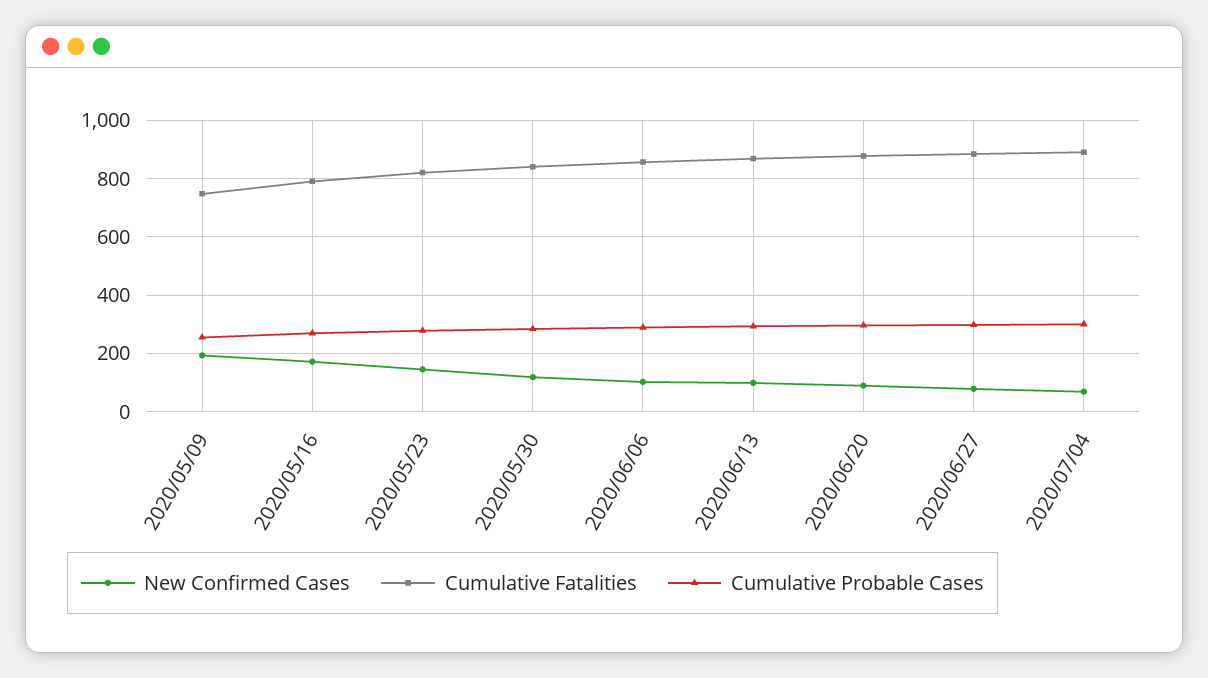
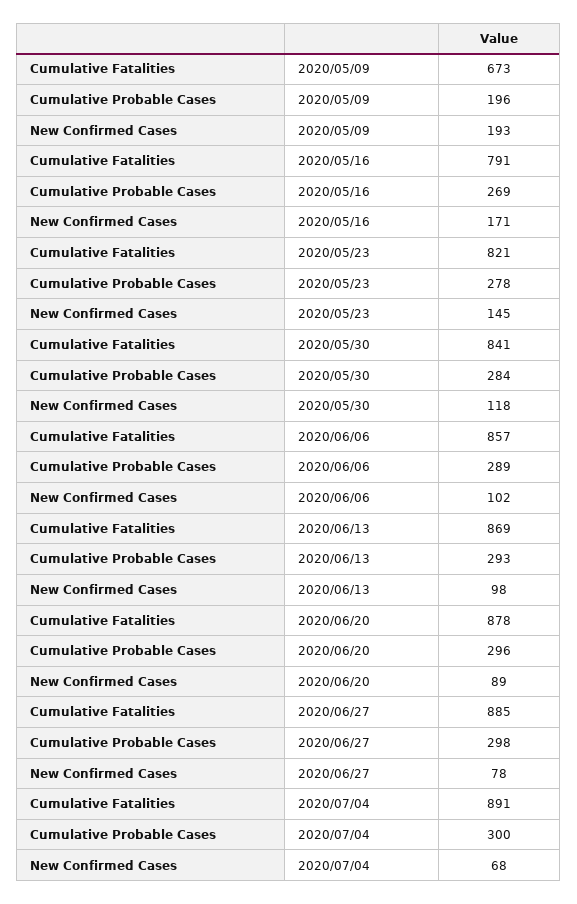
  {
    "New Confirmed Cases": {
      "2020/05/09": 193,
      "2020/05/16": 171,
      "2020/05/23": 145,
      "2020/05/30": 118,
      "2020/06/06": 102,
      "2020/06/13": 98,
      "2020/06/20": 89,
      "2020/06/27": 78,
      "2020/07/04": 68
    },
    "Cumulative Fatalities": {
-     "2020/05/09": 750,
+     "2020/05/09": 673,
      "2020/05/16": 791,
      "2020/05/23": 821,
      "2020/05/30": 841,
      "2020/06/06": 857,
      "2020/06/13": 869,
      "2020/06/20": 878,
      "2020/06/27": 885,
      "2020/07/04": 891
    },
    "Cumulative Probable Cases": {
-     "2020/05/09": 250,
+     "2020/05/09": 196,
      "2020/05/16": 269,
      "2020/05/23": 278,
      "2020/05/30": 284,
      "2020/06/06": 289,
      "2020/06/13": 293,
      "2020/06/20": 296,
      "2020/06/27": 298,
      "2020/07/04": 300
    }
  }

